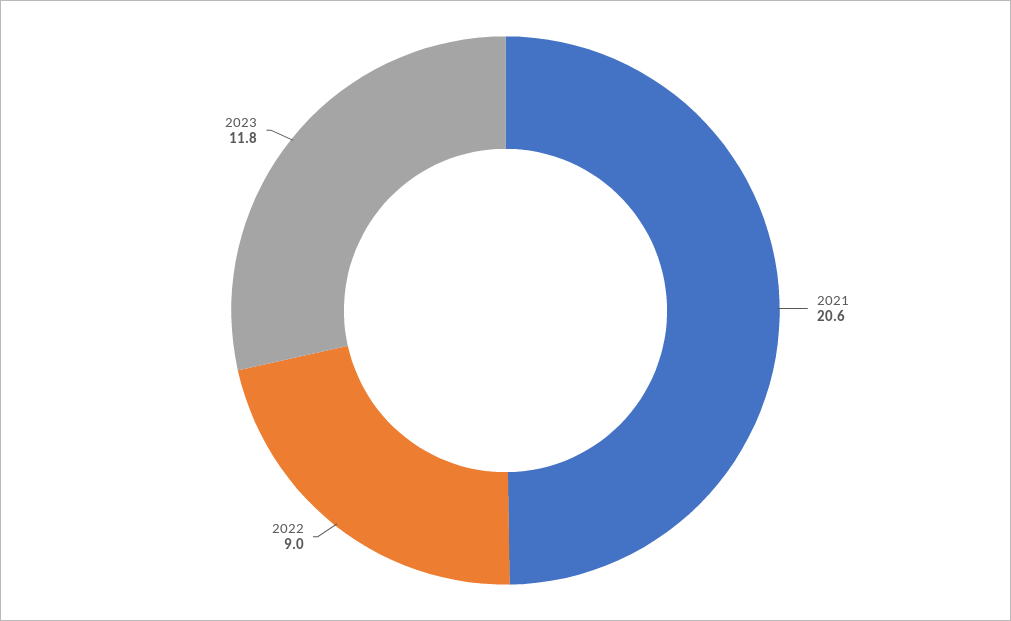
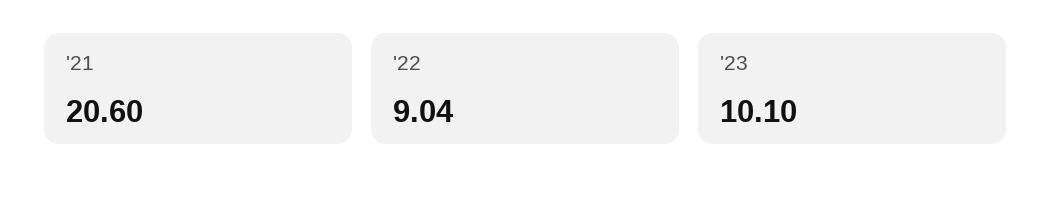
  {
    "2021": 20.6,
    "2022": 9.04,
-   "2023": 11.8
+   "2023": 10.1
  }

